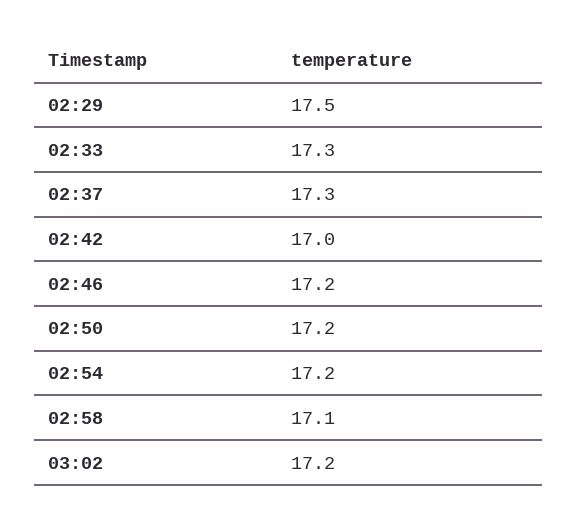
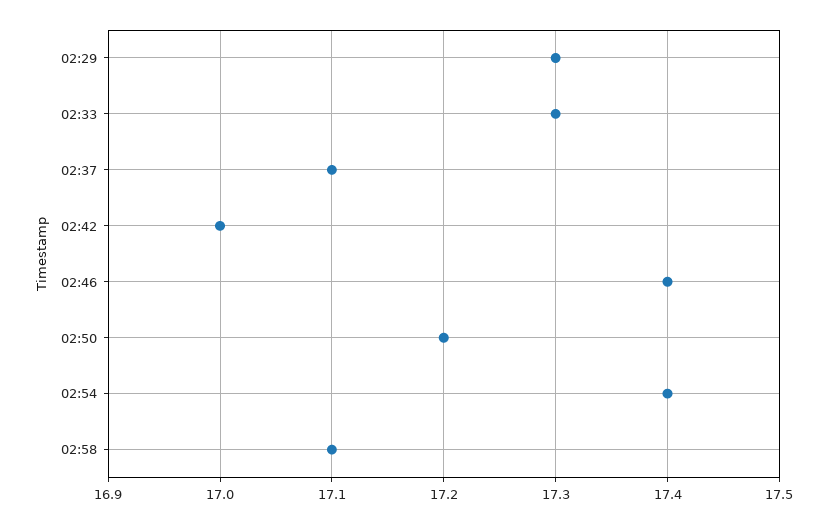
  {
-   "02:29": 17.5,
+   "02:29": 17.3,
    "02:33": 17.3,
-   "02:37": 17.3,
+   "02:37": 17.1,
    "02:42": 17,
-   "02:46": 17.2,
+   "02:46": 17.4,
    "02:50": 17.2,
-   "02:54": 17.2,
+   "02:54": 17.4,
-   "02:58": 17.1,
+   "02:58": 17.1
-   "03:02": 17.2
  }

